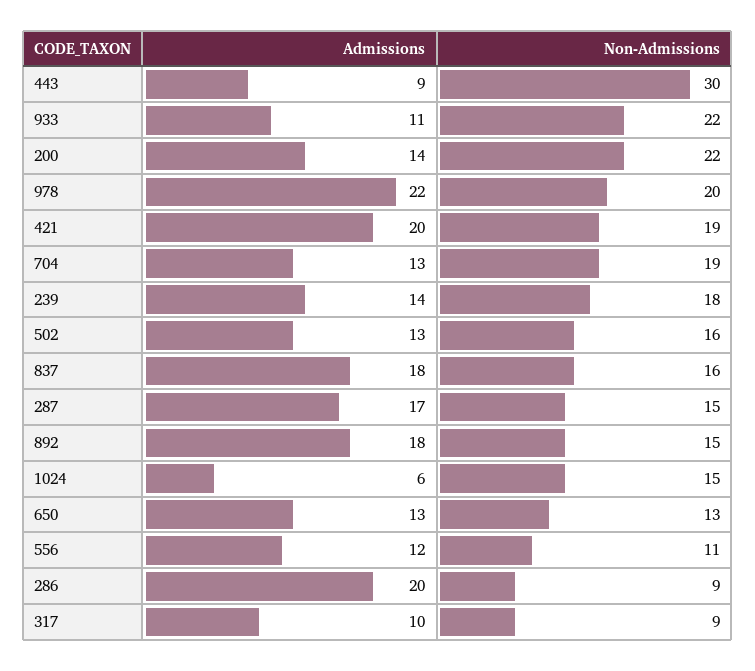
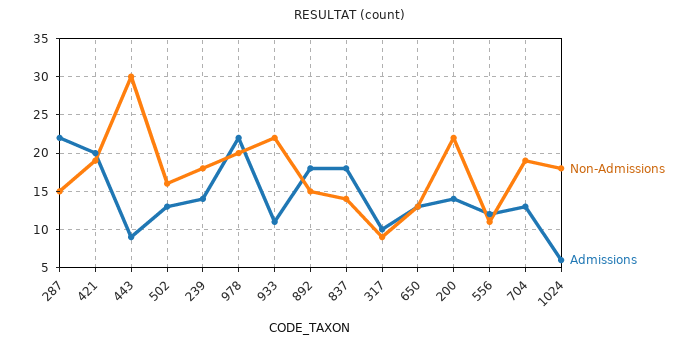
  {
    "Admissions": {
      "443": 9,
      "933": 11,
      "200": 14,
      "978": 22,
      "421": 20,
      "704": 13,
      "239": 14,
      "502": 13,
      "837": 18,
-     "287": 17,
+     "287": 22,
      "892": 18,
      "1024": 6,
      "650": 13,
      "556": 12,
-     "286": 20,
      "317": 10
    },
    "Non-Admissions": {
      "443": 30,
      "933": 22,
      "200": 22,
      "978": 20,
      "421": 19,
      "704": 19,
      "239": 18,
      "502": 16,
-     "837": 16,
+     "837": 14,
      "287": 15,
      "892": 15,
-     "1024": 15,
+     "1024": 18,
      "650": 13,
      "556": 11,
-     "286": 9,
      "317": 9
    }
  }

